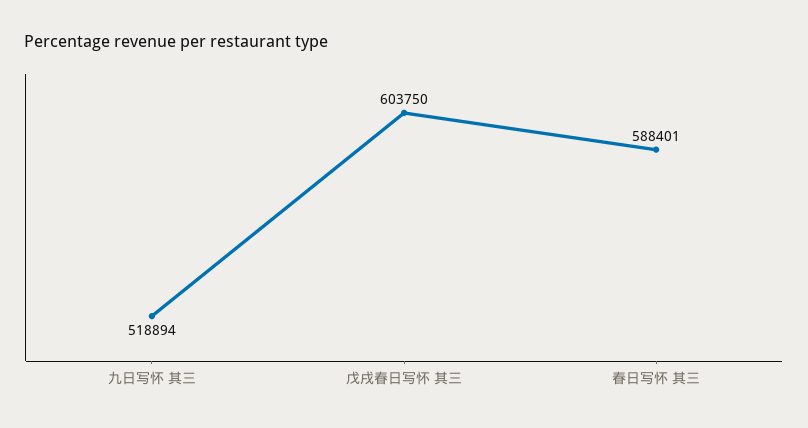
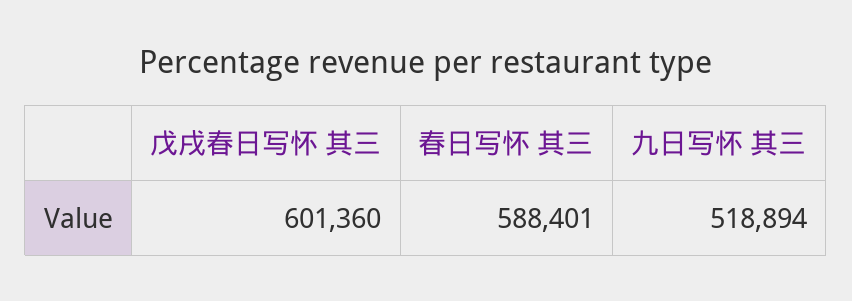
  {
    "九日写怀 其三": 518894,
-   "戊戌春日写怀 其三": 603750,
+   "戊戌春日写怀 其三": 601360,
    "春日写怀 其三": 588401
  }

